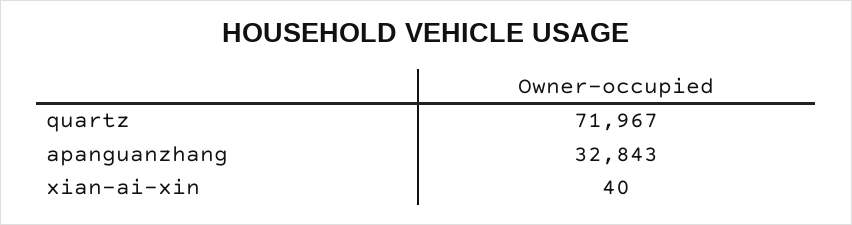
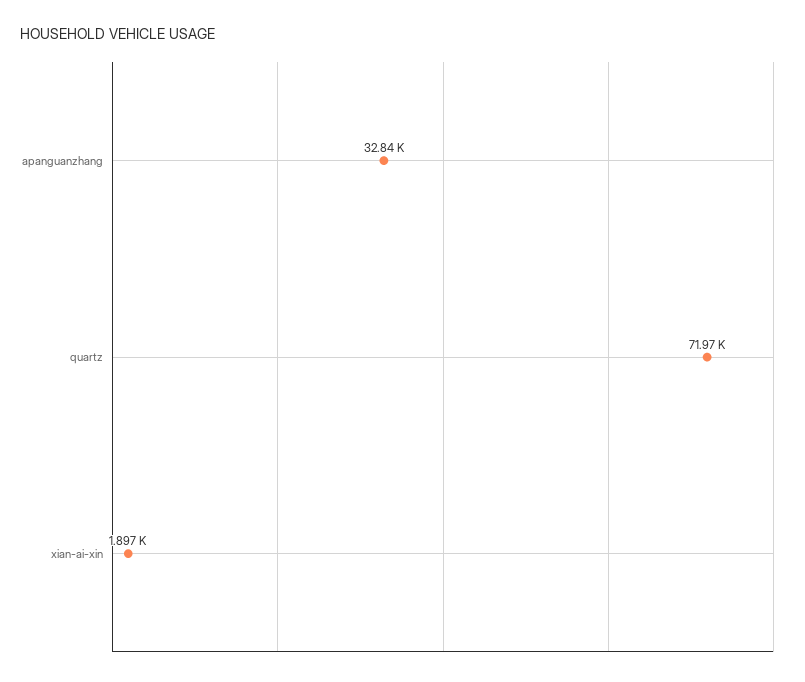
  {
    "quartz": 71967,
    "apanguanzhang": 32843,
-   "xian-ai-xin": 40
+   "xian-ai-xin": 1897
  }

